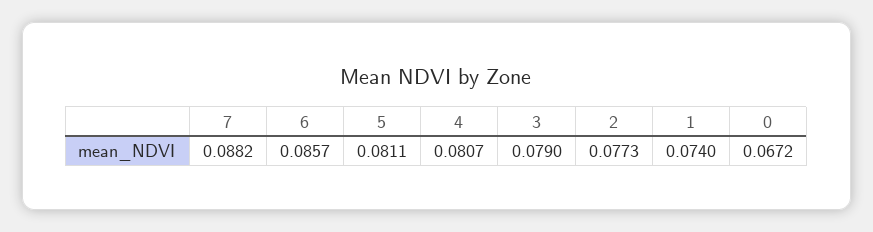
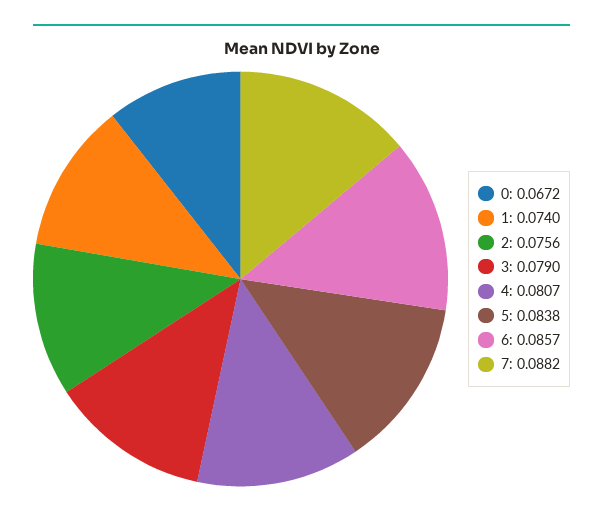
  {
    "7": 0.0882,
    "6": 0.0857,
-   "5": 0.0811,
+   "5": 0.0838,
    "4": 0.0807,
    "3": 0.079,
-   "2": 0.0773,
+   "2": 0.0756,
    "1": 0.074,
    "0": 0.0672
  }

